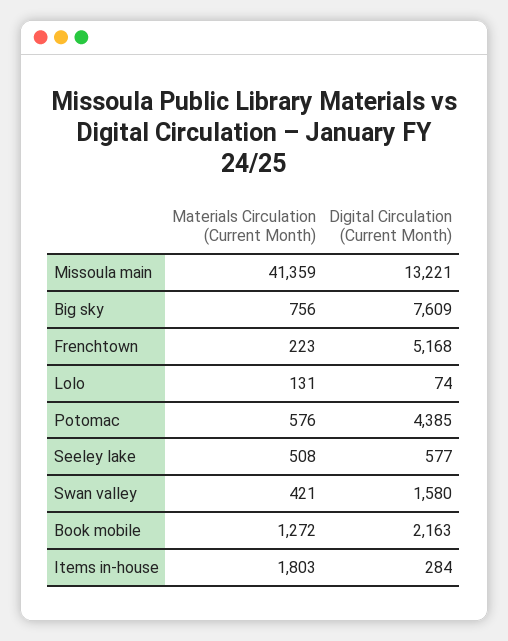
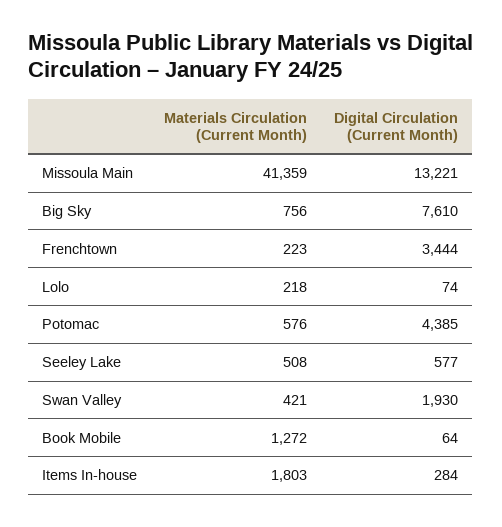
  {
    "Materials Circulation (Current Month)": {
      "Missoula main": 41359,
      "Big sky": 756,
      "Frenchtown": 223,
-     "Lolo": 131,
+     "Lolo": 218,
      "Potomac": 576,
      "Seeley lake": 508,
      "Swan valley": 421,
      "Book mobile": 1272,
      "Items in-house": 1803
    },
    "Digital Circulation (Current Month)": {
      "Missoula main": 13221,
-     "Big sky": 7609,
+     "Big sky": 7610,
-     "Frenchtown": 5168,
+     "Frenchtown": 3444,
      "Lolo": 74,
      "Potomac": 4385,
      "Seeley lake": 577,
-     "Swan valley": 1580,
+     "Swan valley": 1930,
-     "Book mobile": 2163,
+     "Book mobile": 64,
      "Items in-house": 284
    }
  }

